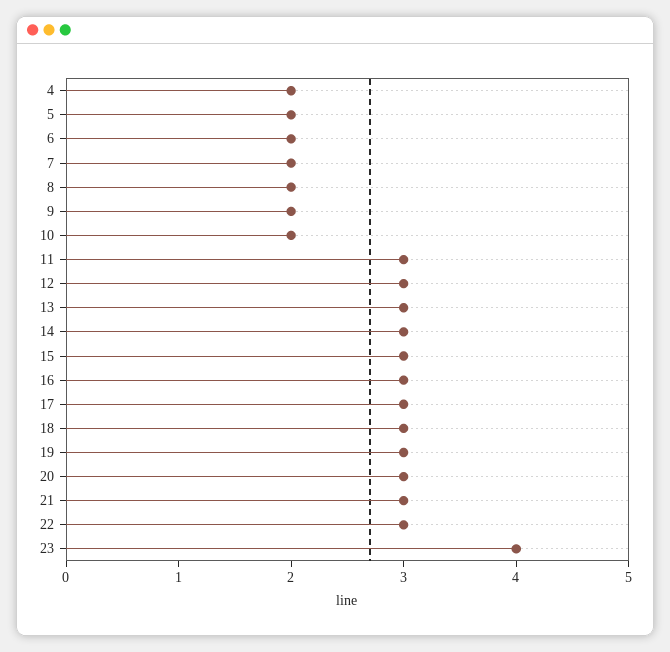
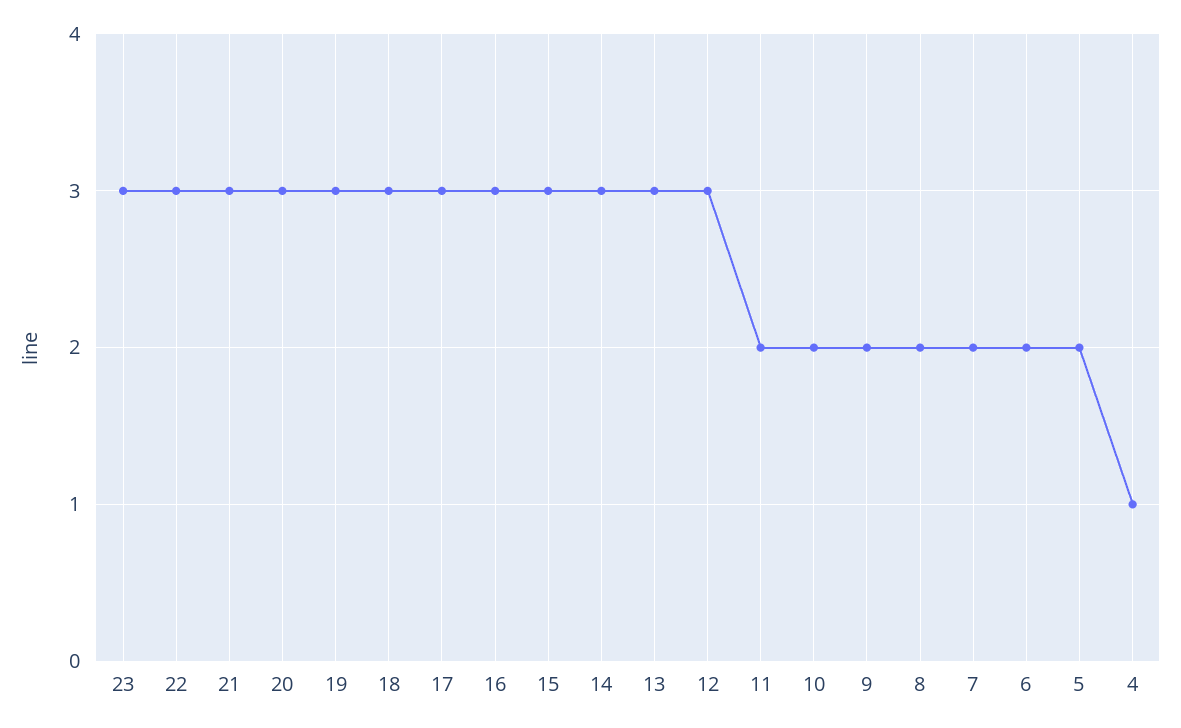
  {
-   "4": 2,
+   "4": 1,
    "5": 2,
    "6": 2,
    "7": 2,
    "8": 2,
    "9": 2,
    "10": 2,
-   "11": 3,
+   "11": 2,
    "12": 3,
    "13": 3,
    "14": 3,
    "15": 3,
    "16": 3,
    "17": 3,
    "18": 3,
    "19": 3,
    "20": 3,
    "21": 3,
    "22": 3,
-   "23": 4
+   "23": 3
  }

